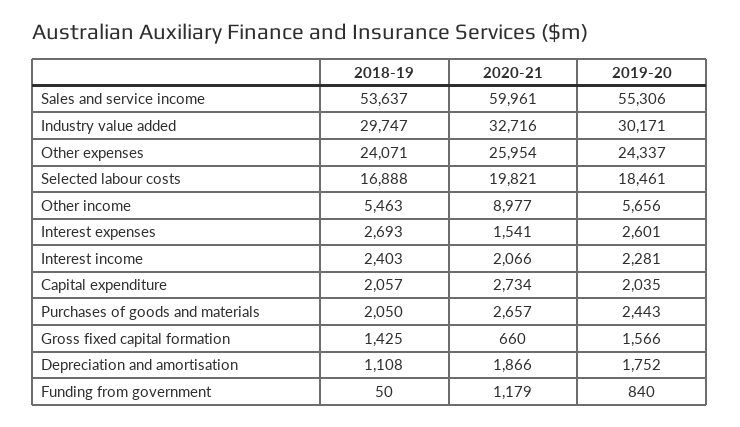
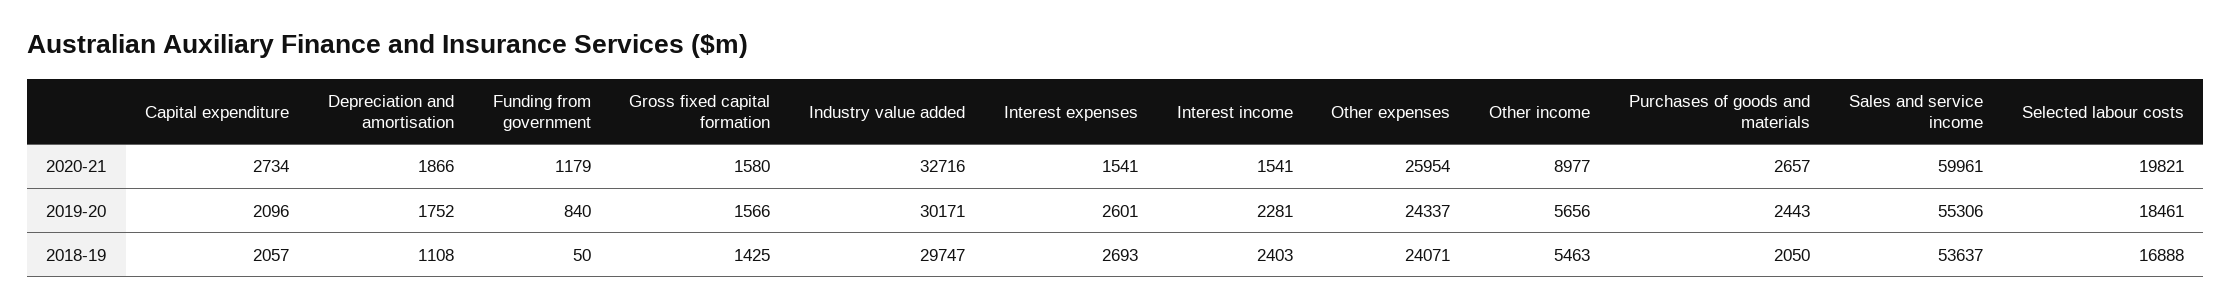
  {
    "2018-19": {
      "Sales and service income": 53637,
      "Industry value added": 29747,
      "Other expenses": 24071,
      "Selected labour costs": 16888,
      "Other income": 5463,
      "Interest expenses": 2693,
      "Interest income": 2403,
      "Capital expenditure": 2057,
      "Purchases of goods and materials": 2050,
      "Gross fixed capital formation": 1425,
      "Depreciation and amortisation": 1108,
      "Funding from government": 50
    },
    "2020-21": {
      "Sales and service income": 59961,
      "Industry value added": 32716,
      "Other expenses": 25954,
      "Selected labour costs": 19821,
      "Other income": 8977,
      "Interest expenses": 1541,
-     "Interest income": 2066,
+     "Interest income": 1541,
      "Capital expenditure": 2734,
      "Purchases of goods and materials": 2657,
-     "Gross fixed capital formation": 660,
+     "Gross fixed capital formation": 1580,
      "Depreciation and amortisation": 1866,
      "Funding from government": 1179
    },
    "2019-20": {
      "Sales and service income": 55306,
      "Industry value added": 30171,
      "Other expenses": 24337,
      "Selected labour costs": 18461,
      "Other income": 5656,
      "Interest expenses": 2601,
      "Interest income": 2281,
-     "Capital expenditure": 2035,
+     "Capital expenditure": 2096,
      "Purchases of goods and materials": 2443,
      "Gross fixed capital formation": 1566,
      "Depreciation and amortisation": 1752,
      "Funding from government": 840
    }
  }

